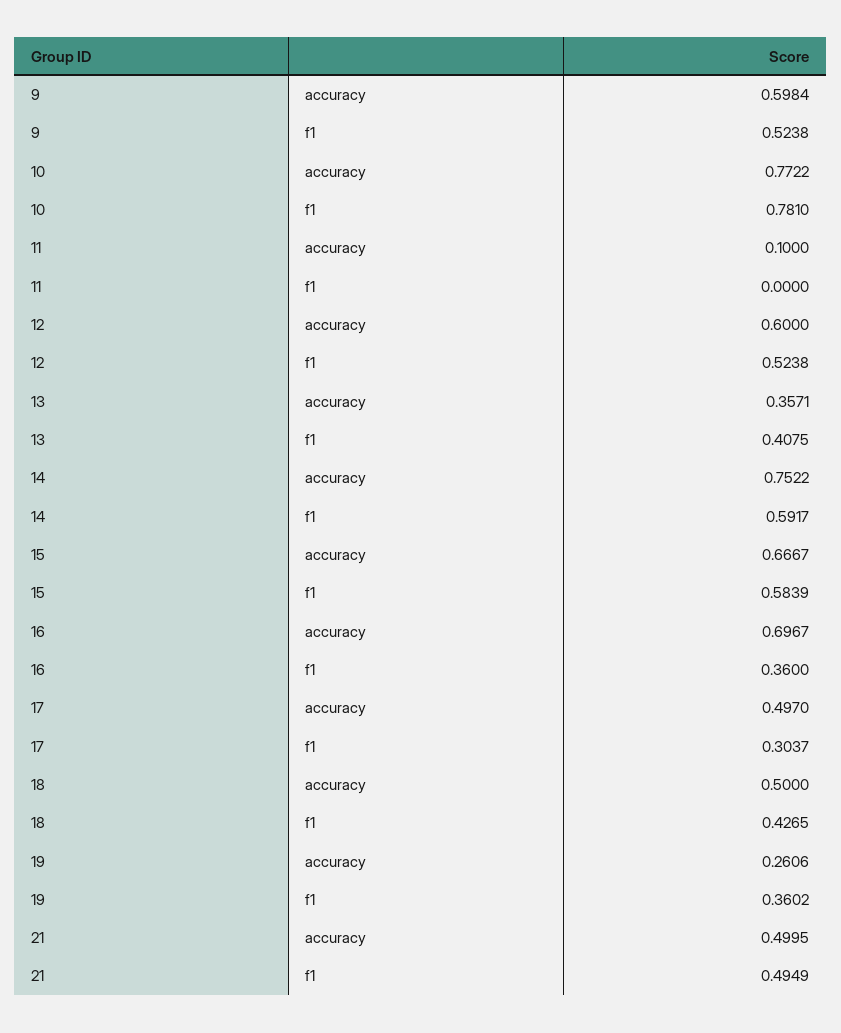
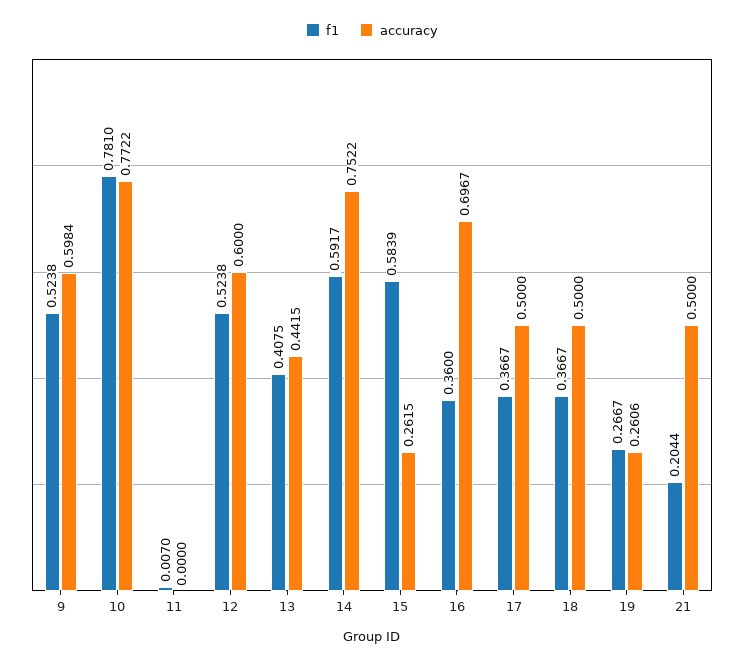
  {
    "accuracy": {
      "9": 0.5984,
      "10": 0.7722,
-     "11": 0.1,
+     "11": 0,
      "12": 0.6,
-     "13": 0.3571,
+     "13": 0.4415,
      "14": 0.7522,
-     "15": 0.6667,
+     "15": 0.2615,
      "16": 0.6967,
-     "17": 0.497,
+     "17": 0.5,
      "18": 0.5,
      "19": 0.2606,
-     "21": 0.4995
+     "21": 0.5
    },
    "f1": {
      "9": 0.5238,
      "10": 0.781,
-     "11": 0,
+     "11": 0.007,
      "12": 0.5238,
      "13": 0.4075,
      "14": 0.5917,
      "15": 0.5839,
      "16": 0.36,
-     "17": 0.3037,
+     "17": 0.3667,
-     "18": 0.4265,
+     "18": 0.3667,
-     "19": 0.3602,
+     "19": 0.2667,
-     "21": 0.4949
+     "21": 0.2044
    }
  }

